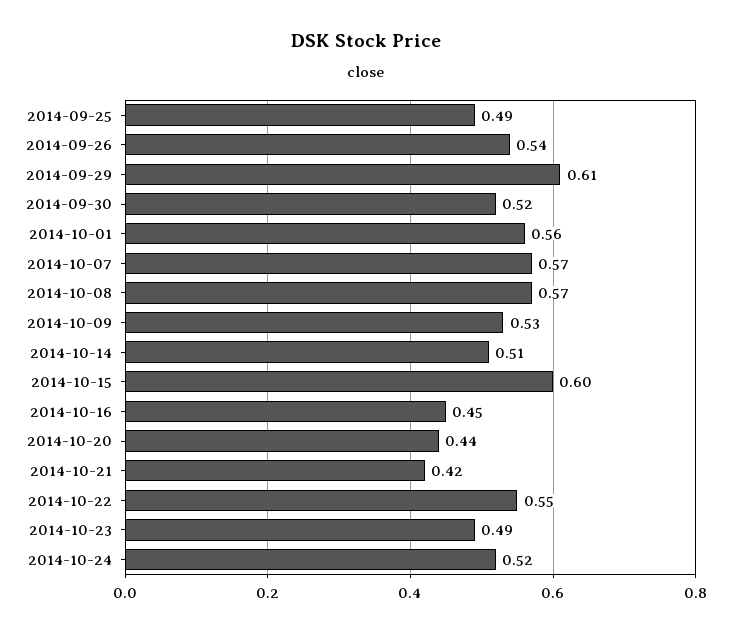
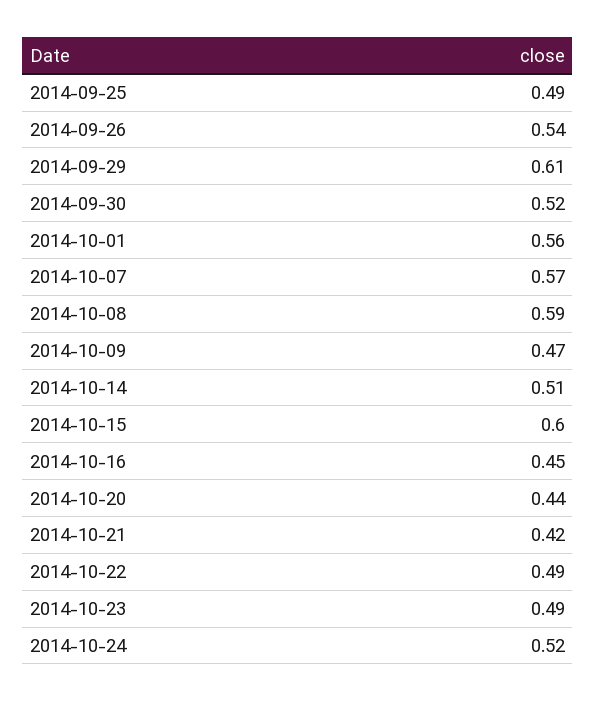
  {
    "2014-09-25": 0.49,
    "2014-09-26": 0.54,
    "2014-09-29": 0.61,
    "2014-09-30": 0.52,
    "2014-10-01": 0.56,
    "2014-10-07": 0.57,
-   "2014-10-08": 0.57,
+   "2014-10-08": 0.59,
-   "2014-10-09": 0.53,
+   "2014-10-09": 0.47,
    "2014-10-14": 0.51,
    "2014-10-15": 0.6,
    "2014-10-16": 0.45,
    "2014-10-20": 0.44,
    "2014-10-21": 0.42,
-   "2014-10-22": 0.55,
+   "2014-10-22": 0.49,
    "2014-10-23": 0.49,
    "2014-10-24": 0.52
  }

